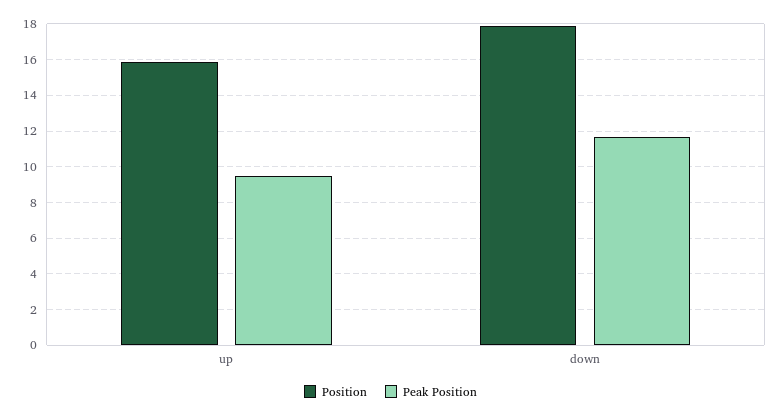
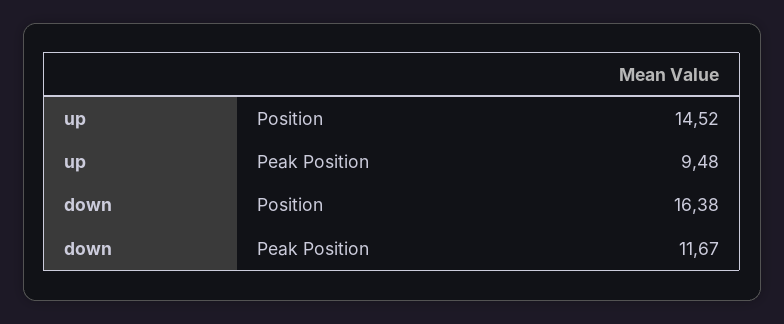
  {
    "Position": {
-     "up": 16,
+     "up": 14.52,
-     "down": 18
+     "down": 16.38
    },
    "Peak Position": {
      "up": 9.48,
      "down": 11.67
    }
  }

